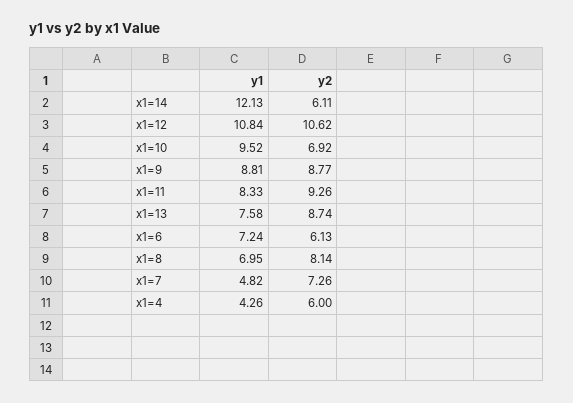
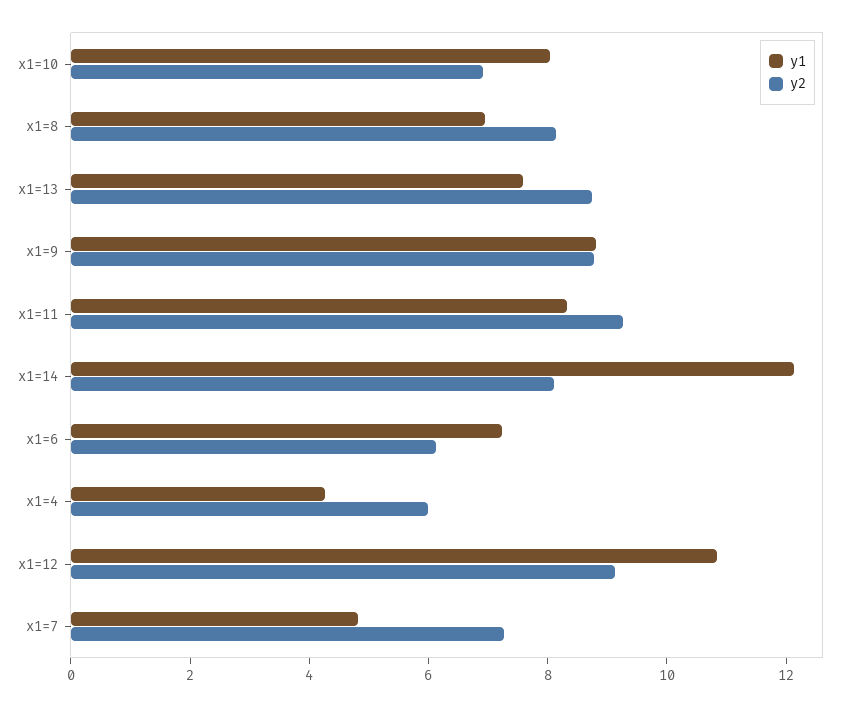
  {
    "y1": {
      "x1=14": 12.13,
      "x1=12": 10.84,
-     "x1=10": 9.52,
+     "x1=10": 8,
      "x1=9": 8.81,
      "x1=11": 8.33,
      "x1=13": 7.58,
      "x1=6": 7.24,
      "x1=8": 6.95,
      "x1=7": 4.82,
      "x1=4": 4.26
    },
    "y2": {
-     "x1=14": 6.11,
+     "x1=14": 8,
-     "x1=12": 10.62,
+     "x1=12": 9,
      "x1=10": 6.92,
      "x1=9": 8.77,
      "x1=11": 9.26,
      "x1=13": 8.74,
      "x1=6": 6.13,
      "x1=8": 8.14,
      "x1=7": 7.26,
      "x1=4": 6
    }
  }

